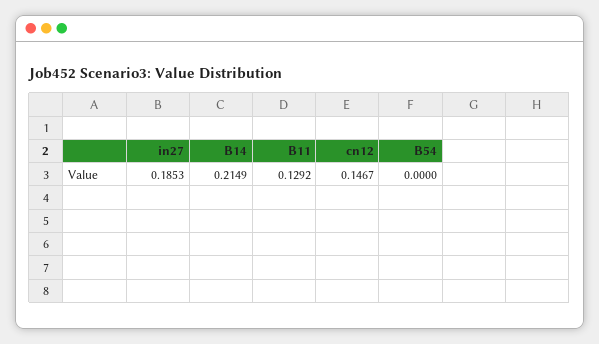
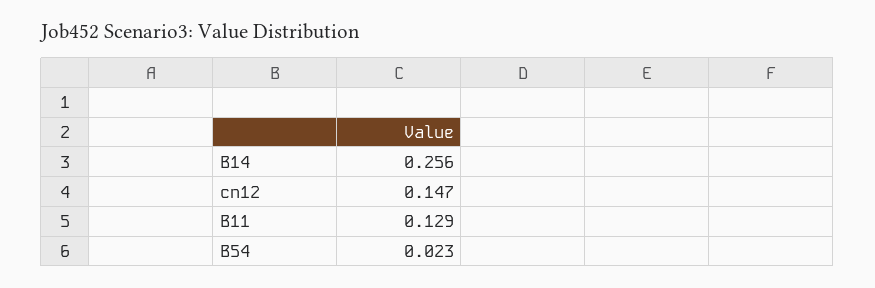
  {
-   "in27": 0.1853,
-   "B14": 0.2149,
+   "B14": 0.256,
    "B11": 0.1292,
    "cn12": 0.1467,
-   "B54": 0
+   "B54": 0.023
  }

